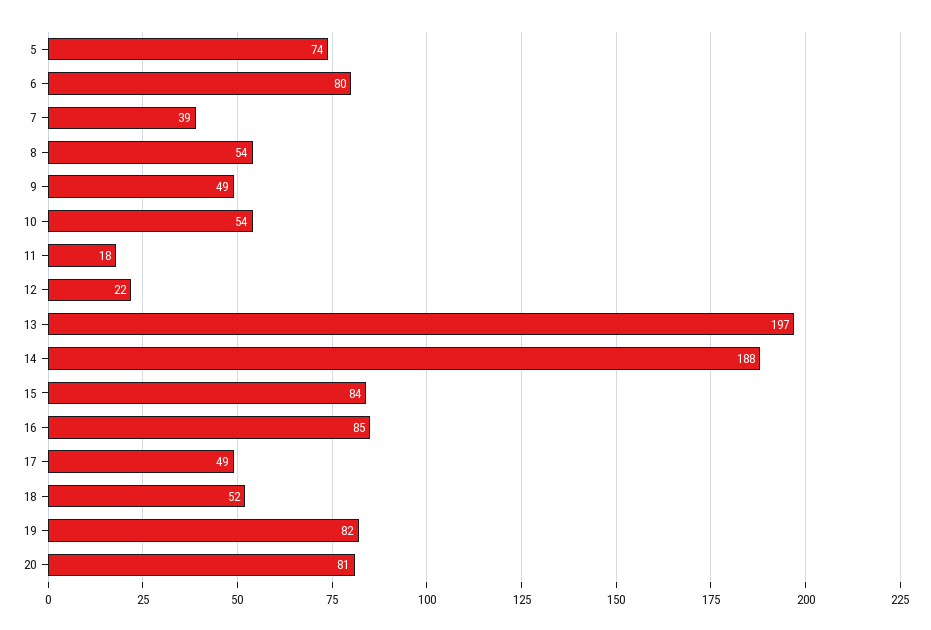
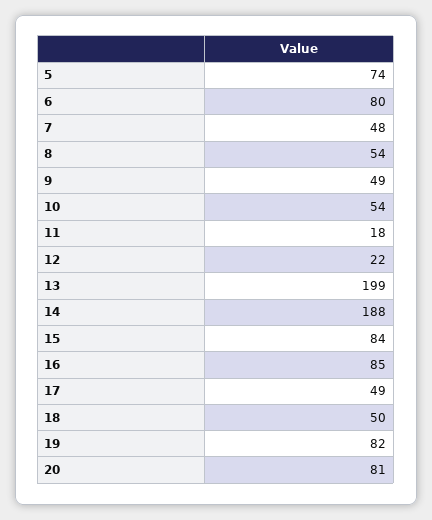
  {
    "5": 74,
    "6": 80,
-   "7": 39,
+   "7": 48,
    "8": 54,
    "9": 49,
    "10": 54,
    "11": 18,
    "12": 22,
-   "13": 197,
+   "13": 199,
    "14": 188,
    "15": 84,
    "16": 85,
    "17": 49,
-   "18": 52,
+   "18": 50,
    "19": 82,
    "20": 81
  }

